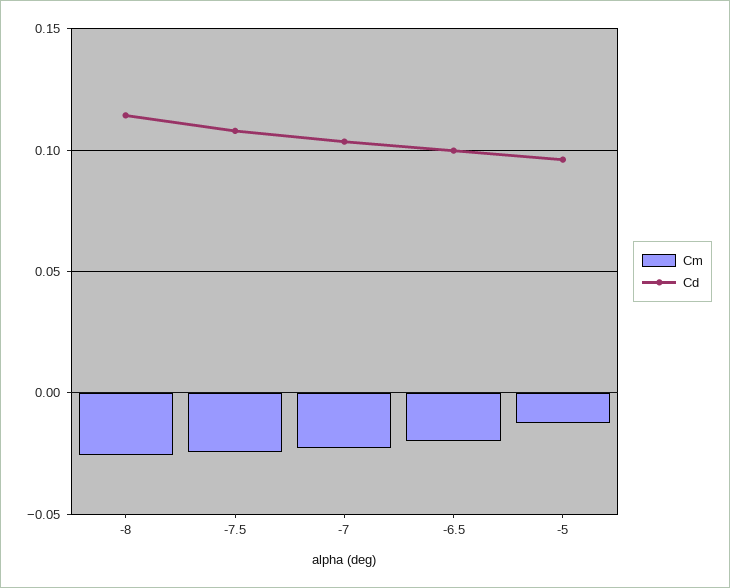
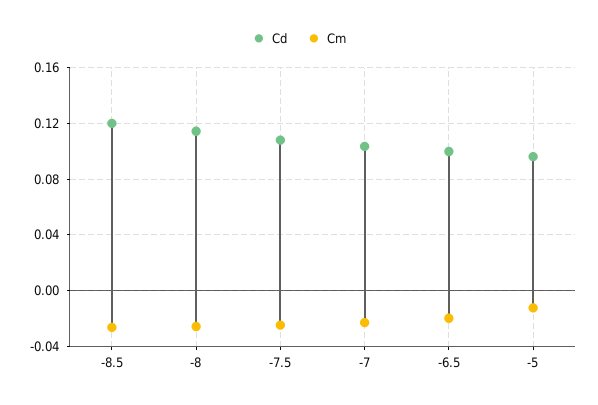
  {
    "Cm": {
      "-8": -0.025,
      "-7.5": -0.025,
      "-7": -0.025,
      "-6.5": -0.02,
-     "-5": -0.01
+     "-5": -0.01,
+     "-8.5": -0.025
    },
    "Cd": {
      "-8": 0.115,
      "-7.5": 0.11,
      "-7": 0.105,
      "-6.5": 0.1,
-     "-5": 0.095
+     "-5": 0.095,
+     "-8.5": 0.12
    }
  }

